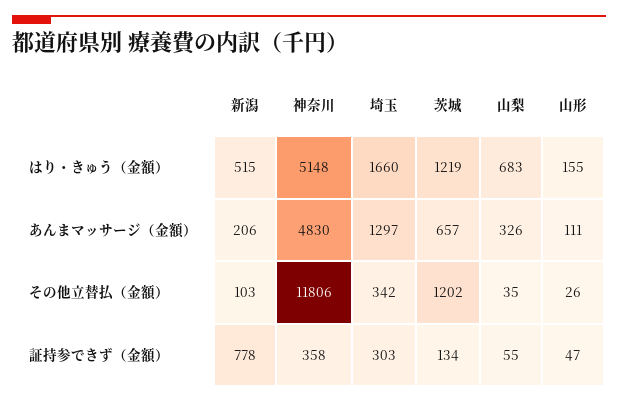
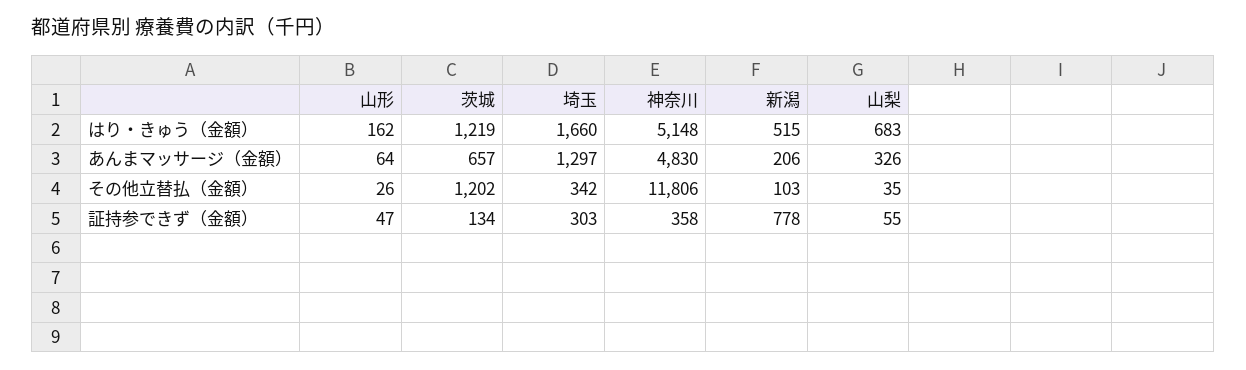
  {
    "新潟": {
      "はり・きゅう（金額）": 515,
      "あんまマッサージ（金額）": 206,
      "その他立替払（金額）": 103,
      "証持参できず（金額）": 778
    },
    "神奈川": {
      "はり・きゅう（金額）": 5148,
      "あんまマッサージ（金額）": 4830,
      "その他立替払（金額）": 11806,
      "証持参できず（金額）": 358
    },
    "埼玉": {
      "はり・きゅう（金額）": 1660,
      "あんまマッサージ（金額）": 1297,
      "その他立替払（金額）": 342,
      "証持参できず（金額）": 303
    },
    "茨城": {
      "はり・きゅう（金額）": 1219,
      "あんまマッサージ（金額）": 657,
      "その他立替払（金額）": 1202,
      "証持参できず（金額）": 134
    },
    "山梨": {
      "はり・きゅう（金額）": 683,
      "あんまマッサージ（金額）": 326,
      "その他立替払（金額）": 35,
      "証持参できず（金額）": 55
    },
    "山形": {
-     "はり・きゅう（金額）": 155,
+     "はり・きゅう（金額）": 162,
-     "あんまマッサージ（金額）": 111,
+     "あんまマッサージ（金額）": 64,
      "その他立替払（金額）": 26,
      "証持参できず（金額）": 47
    }
  }

